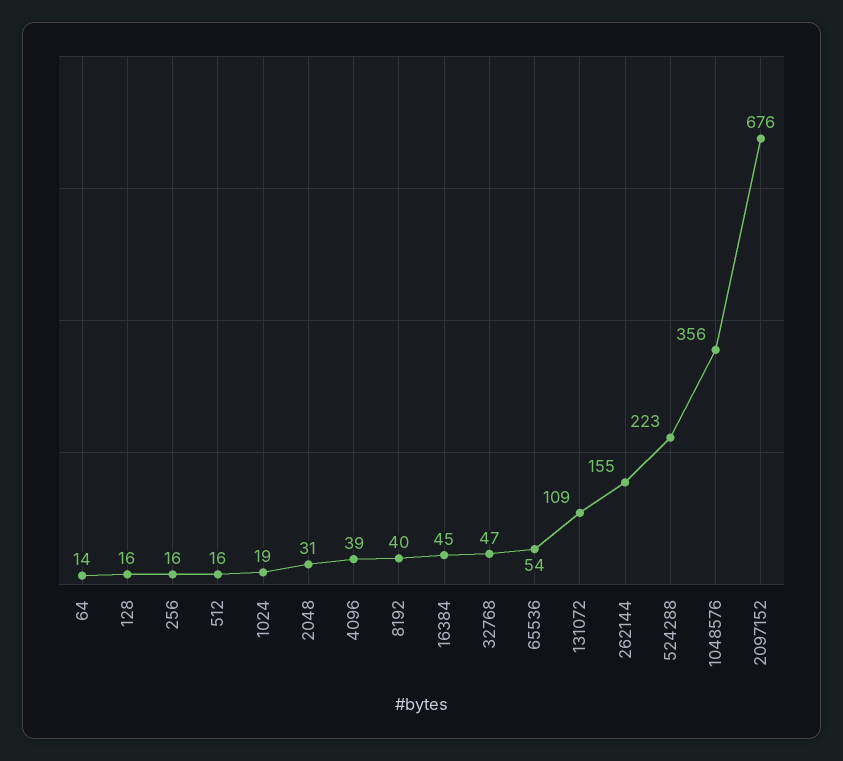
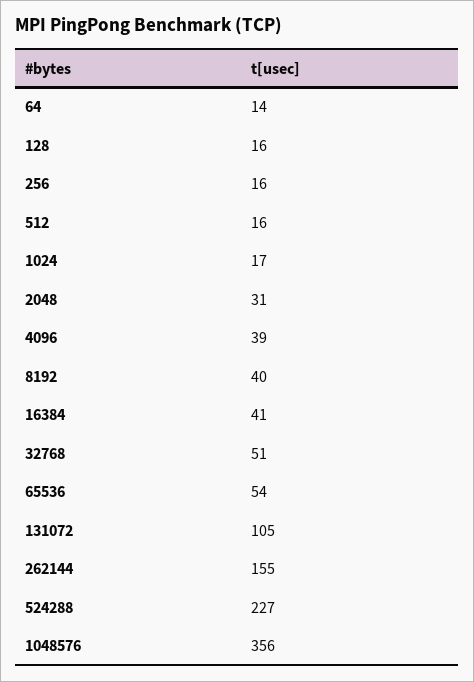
  {
    "64": 14,
    "128": 16,
    "256": 16,
    "512": 16,
-   "1024": 19,
+   "1024": 17,
    "2048": 31,
    "4096": 39,
    "8192": 40,
-   "16384": 45,
+   "16384": 41,
-   "32768": 47,
+   "32768": 51,
    "65536": 54,
-   "131072": 109,
+   "131072": 105,
    "262144": 155,
-   "524288": 223,
+   "524288": 227,
-   "1048576": 356,
+   "1048576": 356
-   "2097152": 676
  }

